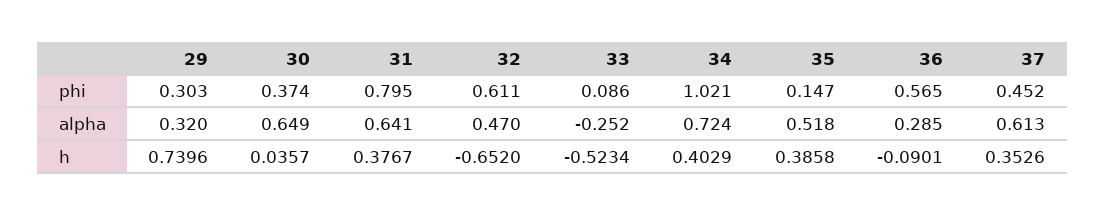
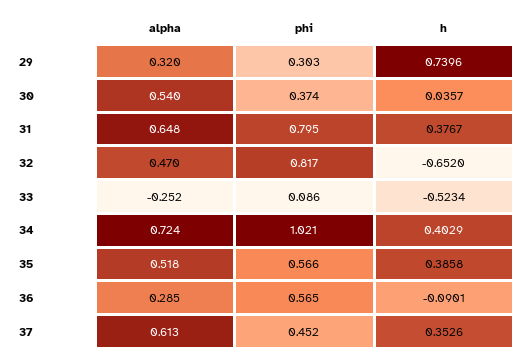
  {
    "29": {
      "phi": 0.303,
      "alpha": 0.32,
      "h": 0.7396
    },
    "30": {
      "phi": 0.374,
-     "alpha": 0.649,
+     "alpha": 0.54,
      "h": 0.0357
    },
    "31": {
      "phi": 0.795,
-     "alpha": 0.641,
+     "alpha": 0.648,
      "h": 0.3767
    },
    "32": {
-     "phi": 0.611,
+     "phi": 0.817,
      "alpha": 0.47,
      "h": -0.652
    },
    "33": {
      "phi": 0.086,
      "alpha": -0.252,
      "h": -0.5234
    },
    "34": {
      "phi": 1.021,
      "alpha": 0.724,
      "h": 0.4029
    },
    "35": {
-     "phi": 0.147,
+     "phi": 0.566,
      "alpha": 0.518,
      "h": 0.3858
    },
    "36": {
      "phi": 0.565,
      "alpha": 0.285,
      "h": -0.0901
    },
    "37": {
      "phi": 0.452,
      "alpha": 0.613,
      "h": 0.3526
    }
  }

